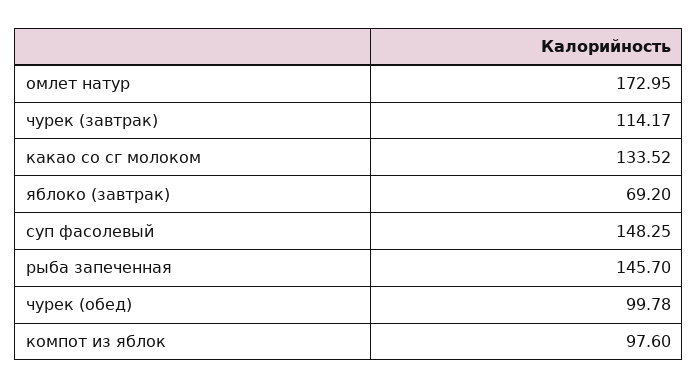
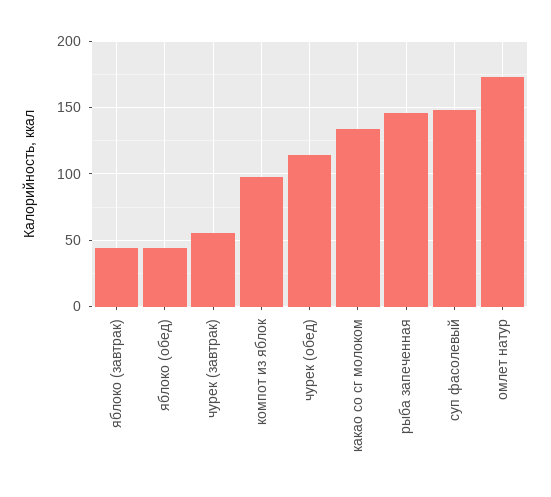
  {
    "омлет натур": 172.95,
-   "чурек (завтрак)": 114.17,
+   "чурек (завтрак)": 55,
    "какао со сг молоком": 133.52,
-   "яблоко (завтрак)": 69.2,
+   "яблоко (завтрак)": 45,
    "суп фасолевый": 148.25,
    "рыба запеченная": 145.7,
-   "чурек (обед)": 99.78,
+   "чурек (обед)": 115,
-   "компот из яблок": 97.6
+   "компот из яблок": 97.6,
+   "яблоко (обед)": 45
  }

